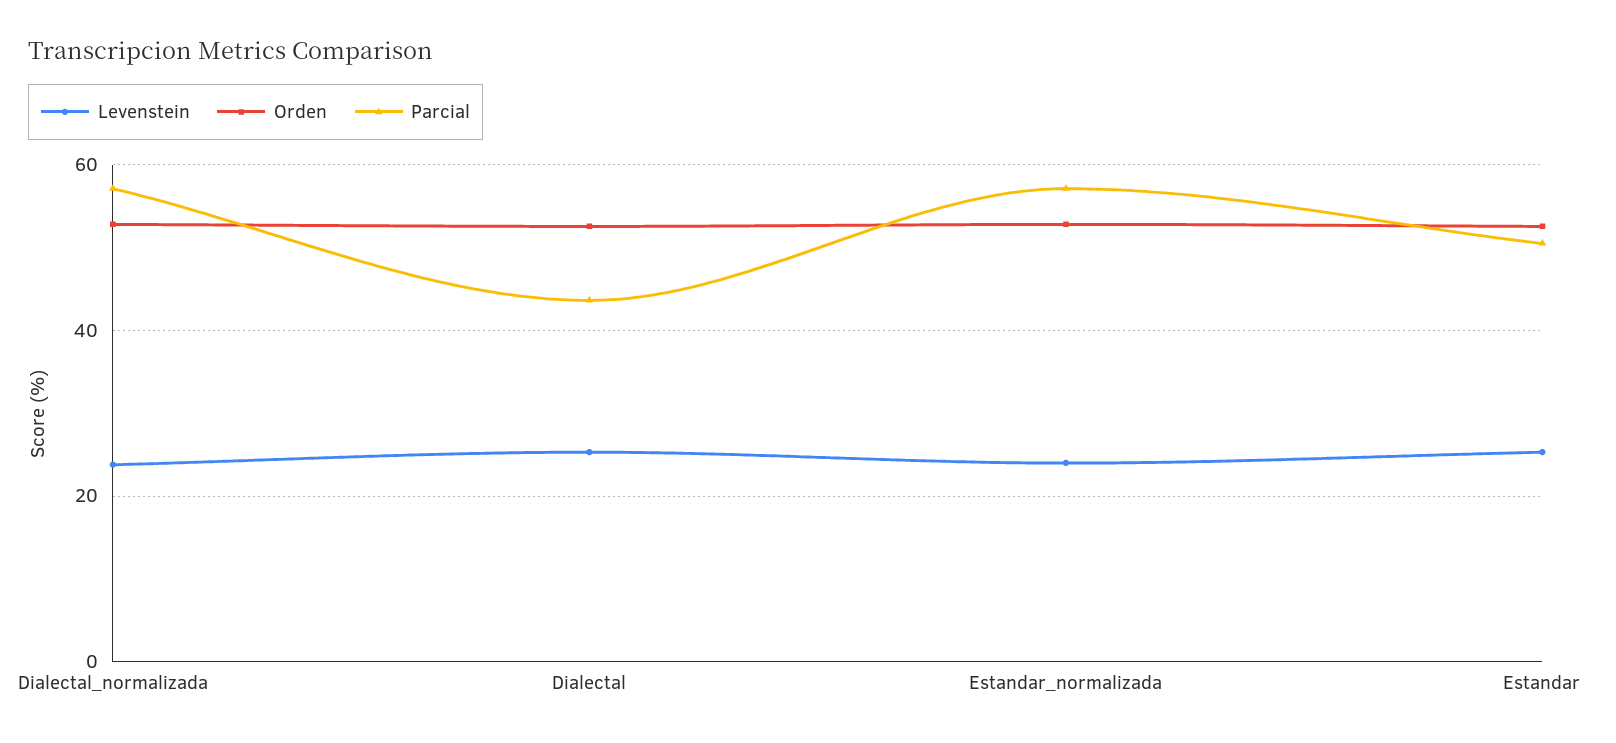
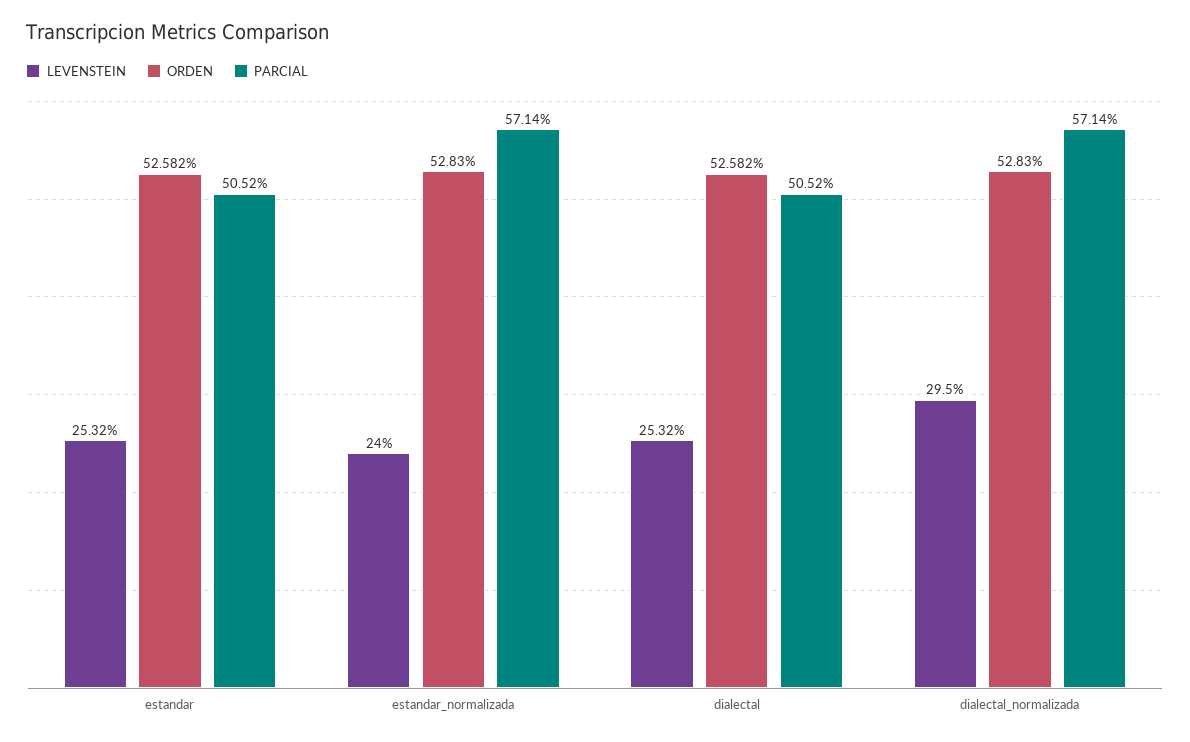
  {
    "Levenstein": {
-     "Dialectal_normalizada": 24,
+     "Dialectal_normalizada": 29.5,
      "Dialectal": 25.32,
      "Estandar_normalizada": 24,
      "Estandar": 25.32
    },
    "Orden": {
      "Dialectal_normalizada": 52.83,
      "Dialectal": 52.582,
      "Estandar_normalizada": 52.83,
      "Estandar": 52.582
    },
    "Parcial": {
      "Dialectal_normalizada": 57.14,
-     "Dialectal": 44,
+     "Dialectal": 50.52,
      "Estandar_normalizada": 57.14,
      "Estandar": 50.52
    }
  }

